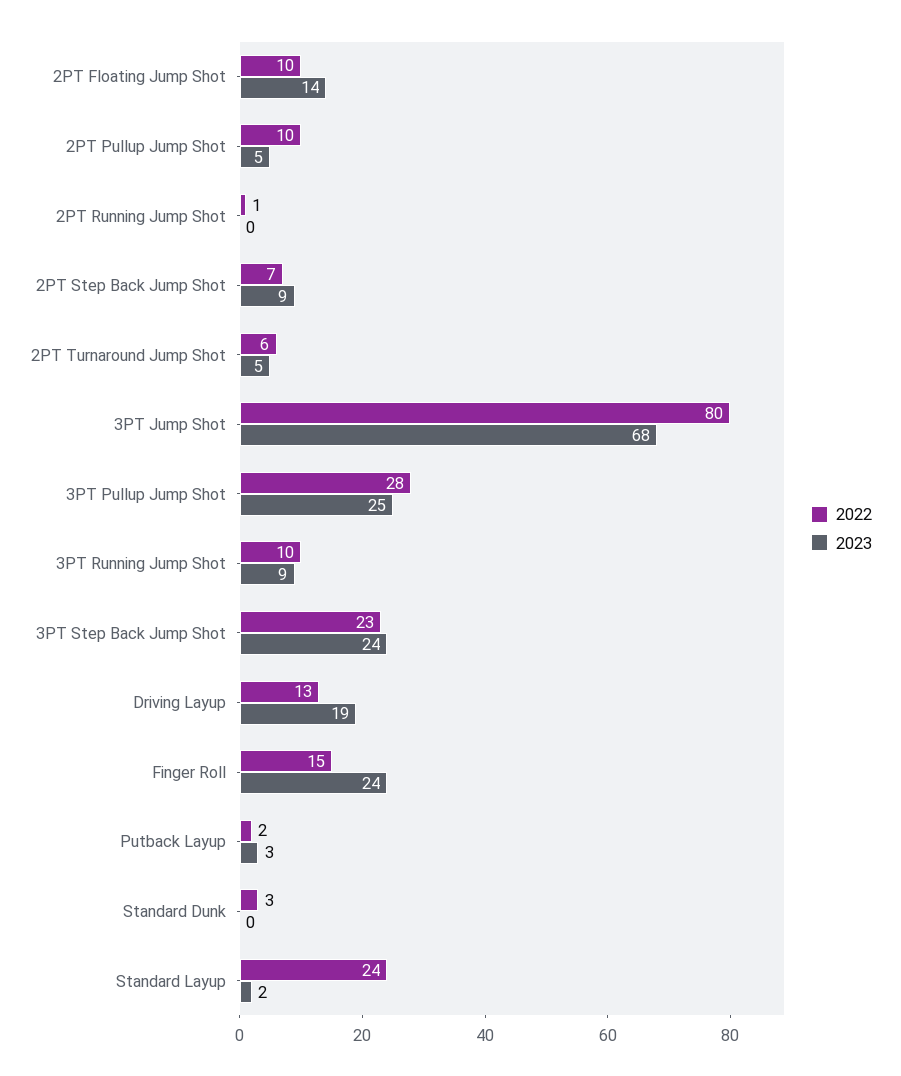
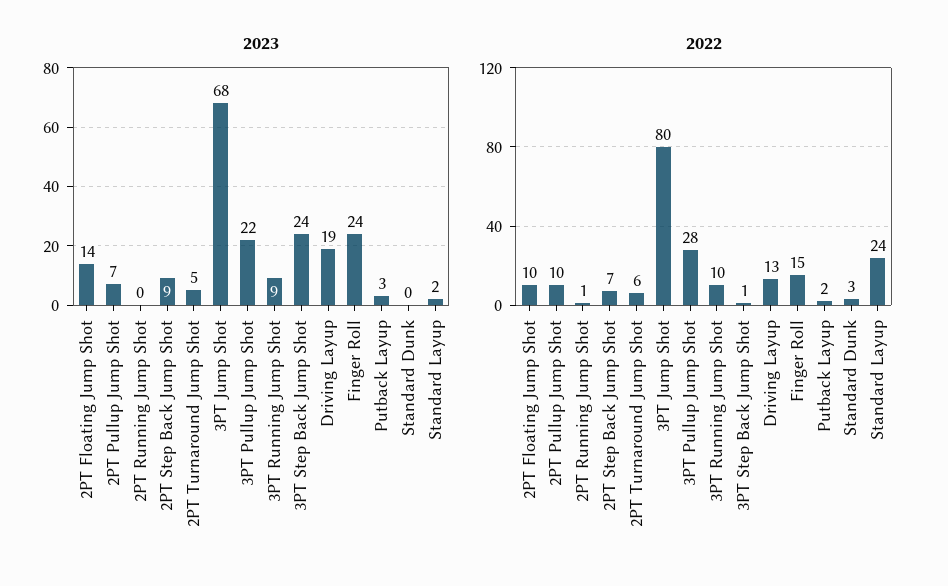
  {
    "2022": {
      "2PT Floating Jump Shot": 10,
      "2PT Pullup Jump Shot": 10,
      "2PT Running Jump Shot": 1,
      "2PT Step Back Jump Shot": 7,
      "2PT Turnaround Jump Shot": 6,
      "3PT Jump Shot": 80,
      "3PT Pullup Jump Shot": 28,
      "3PT Running Jump Shot": 10,
-     "3PT Step Back Jump Shot": 23,
+     "3PT Step Back Jump Shot": 1,
      "Driving Layup": 13,
      "Finger Roll": 15,
      "Putback Layup": 2,
      "Standard Dunk": 3,
      "Standard Layup": 24
    },
    "2023": {
      "2PT Floating Jump Shot": 14,
-     "2PT Pullup Jump Shot": 5,
+     "2PT Pullup Jump Shot": 7,
      "2PT Running Jump Shot": 0,
      "2PT Step Back Jump Shot": 9,
      "2PT Turnaround Jump Shot": 5,
      "3PT Jump Shot": 68,
-     "3PT Pullup Jump Shot": 25,
+     "3PT Pullup Jump Shot": 22,
      "3PT Running Jump Shot": 9,
      "3PT Step Back Jump Shot": 24,
      "Driving Layup": 19,
      "Finger Roll": 24,
      "Putback Layup": 3,
      "Standard Dunk": 0,
      "Standard Layup": 2
    }
  }

